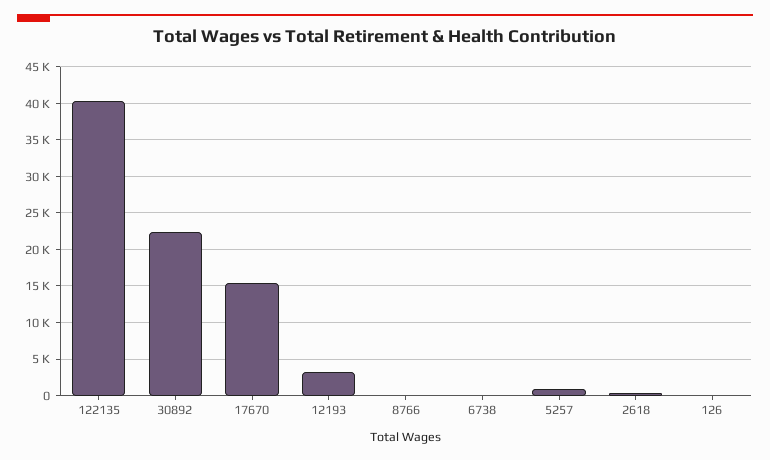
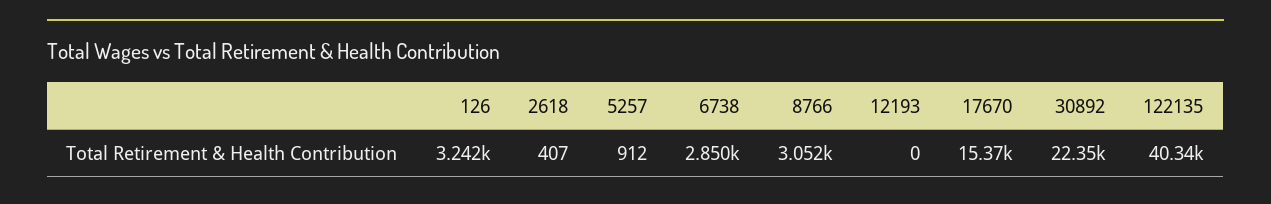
  {
    "122135": 40340,
    "30892": 22350,
    "17670": 15370,
-   "12193": 3000,
+   "12193": 0,
-   "8766": 0,
+   "8766": 3052,
-   "6738": 0,
+   "6738": 2850,
    "5257": 912,
    "2618": 407,
-   "126": 0
+   "126": 3242
  }

